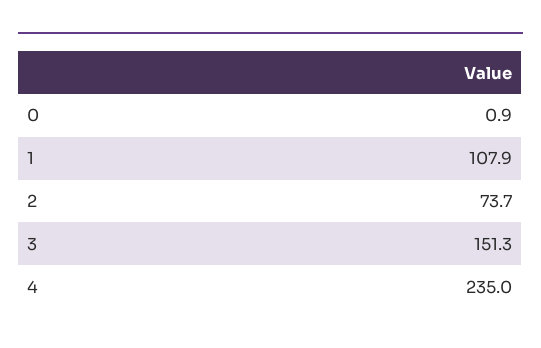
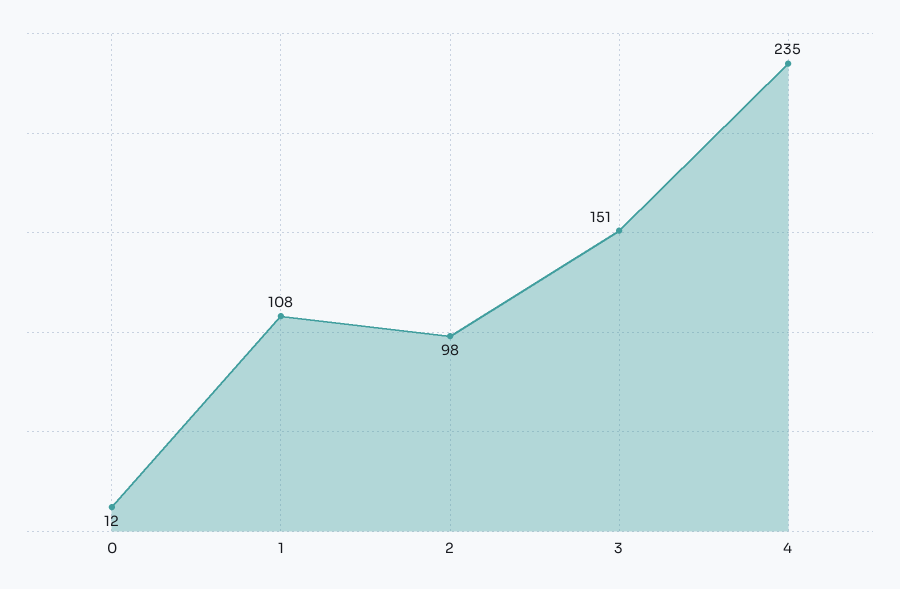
  {
-   "0": 0.9,
+   "0": 12,
    "1": 107.9,
-   "2": 73.7,
+   "2": 98,
    "3": 151.3,
    "4": 235
  }

